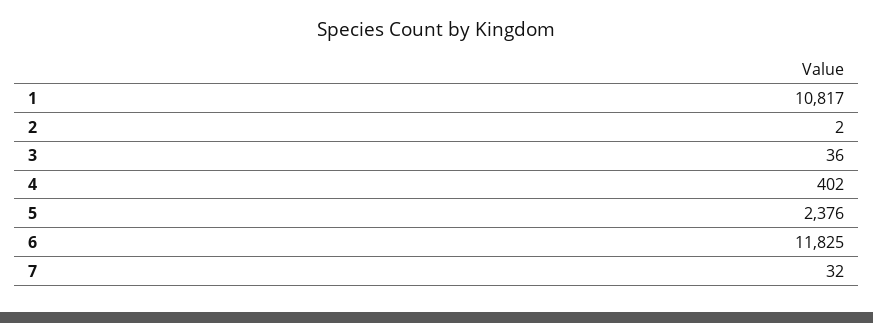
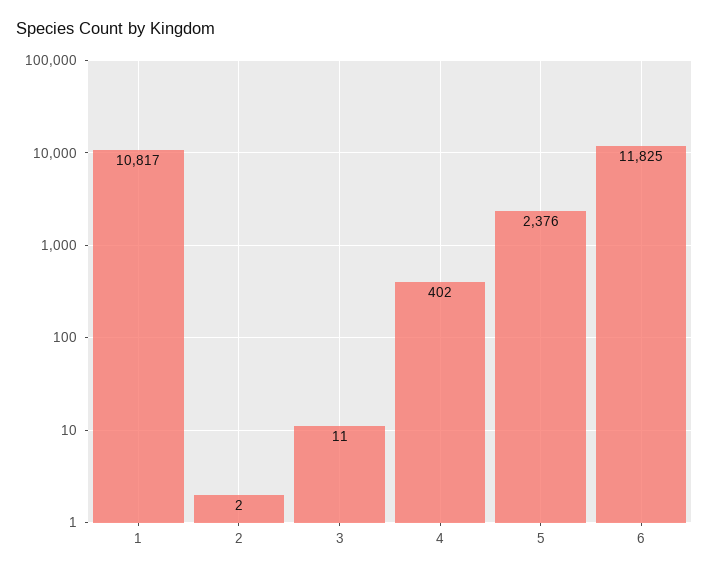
  {
    "1": 10817,
    "2": 2,
-   "3": 36,
+   "3": 11,
    "4": 402,
    "5": 2376,
-   "6": 11825,
+   "6": 11825
-   "7": 32
  }

